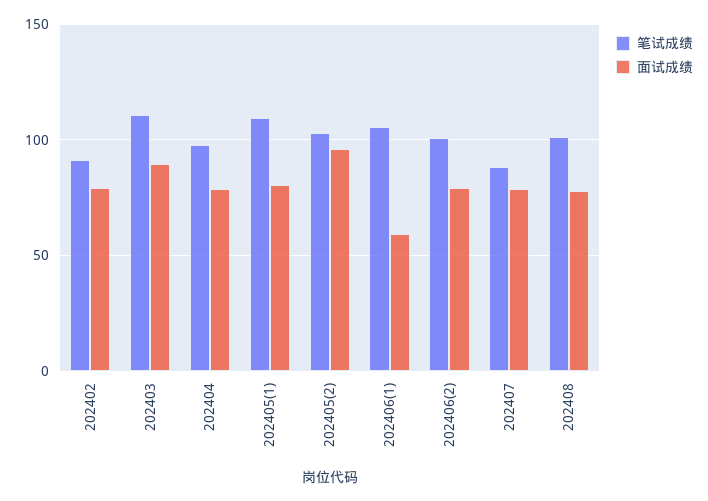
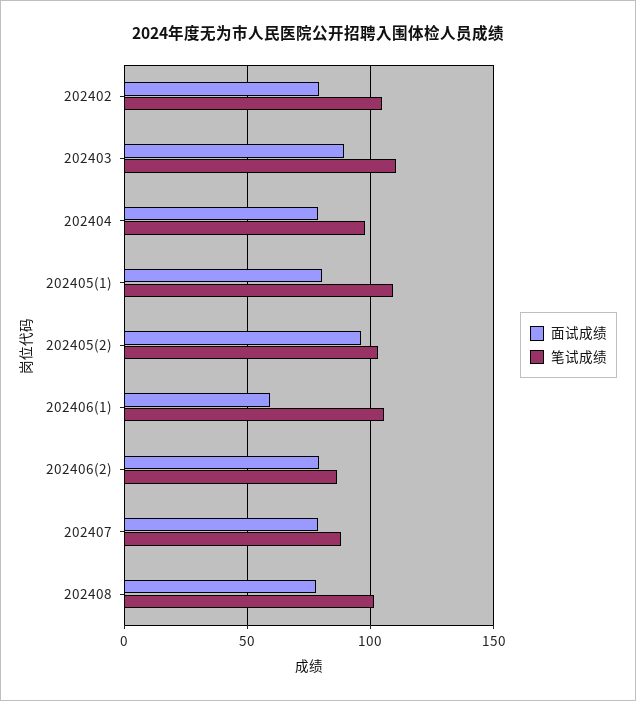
  {
    "笔试成绩": {
-     "202402": 90,
+     "202402": 105,
      "202403": 110,
      "202404": 100,
      "202405(1)": 110,
      "202405(2)": 105,
      "202406(1)": 105,
-     "202406(2)": 100,
+     "202406(2)": 85,
      "202407": 90,
      "202408": 100
    },
    "面试成绩": {
      "202402": 80,
      "202403": 90,
      "202404": 80,
      "202405(1)": 80,
      "202405(2)": 95,
      "202406(1)": 60,
      "202406(2)": 80,
      "202407": 80,
      "202408": 80
    }
  }

